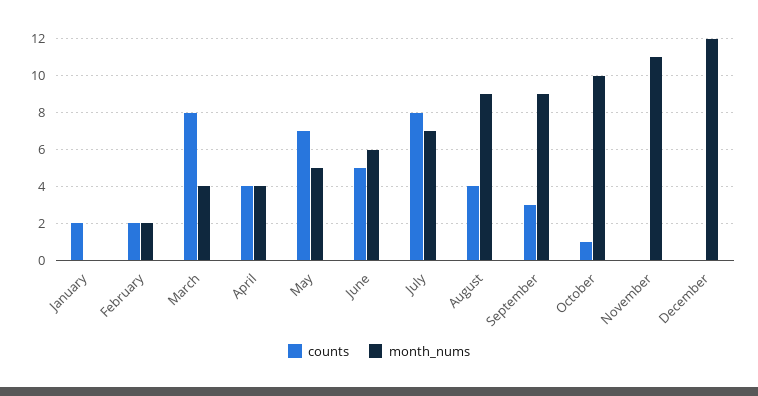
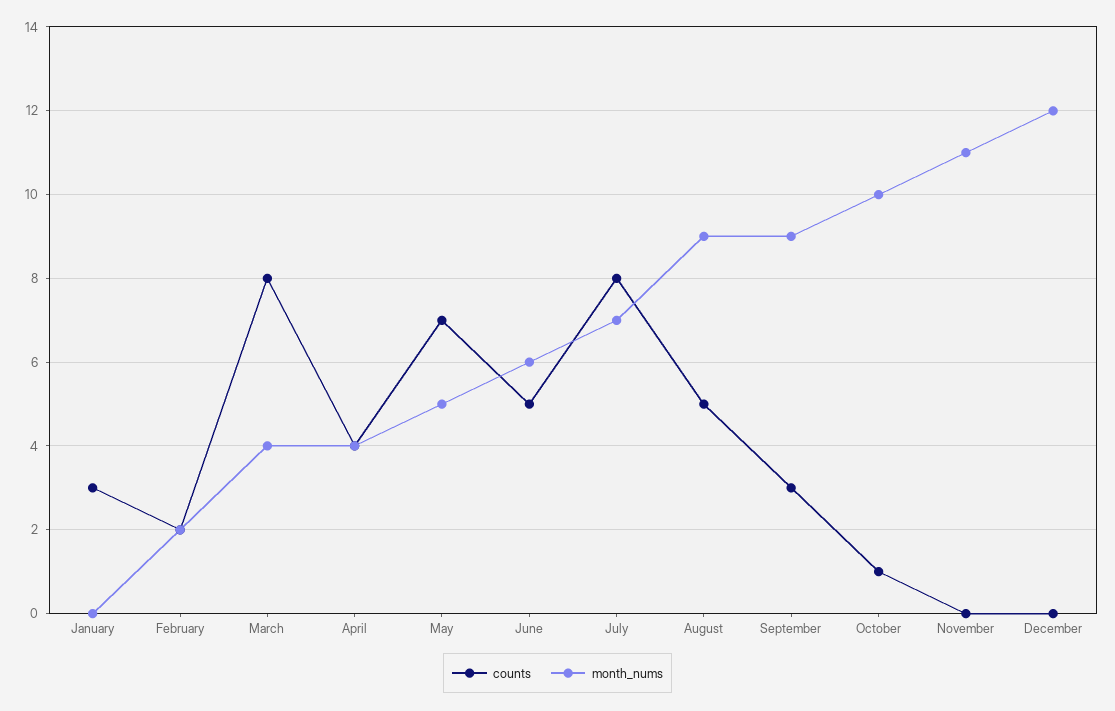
  {
    "counts": {
-     "January": 2,
+     "January": 3,
      "February": 2,
      "March": 8,
      "April": 4,
      "May": 7,
      "June": 5,
      "July": 8,
-     "August": 4,
+     "August": 5,
      "September": 3,
      "October": 1,
      "November": 0,
      "December": 0
    },
    "month_nums": {
      "January": 0,
      "February": 2,
      "March": 4,
      "April": 4,
      "May": 5,
      "June": 6,
      "July": 7,
      "August": 9,
      "September": 9,
      "October": 10,
      "November": 11,
      "December": 12
    }
  }

